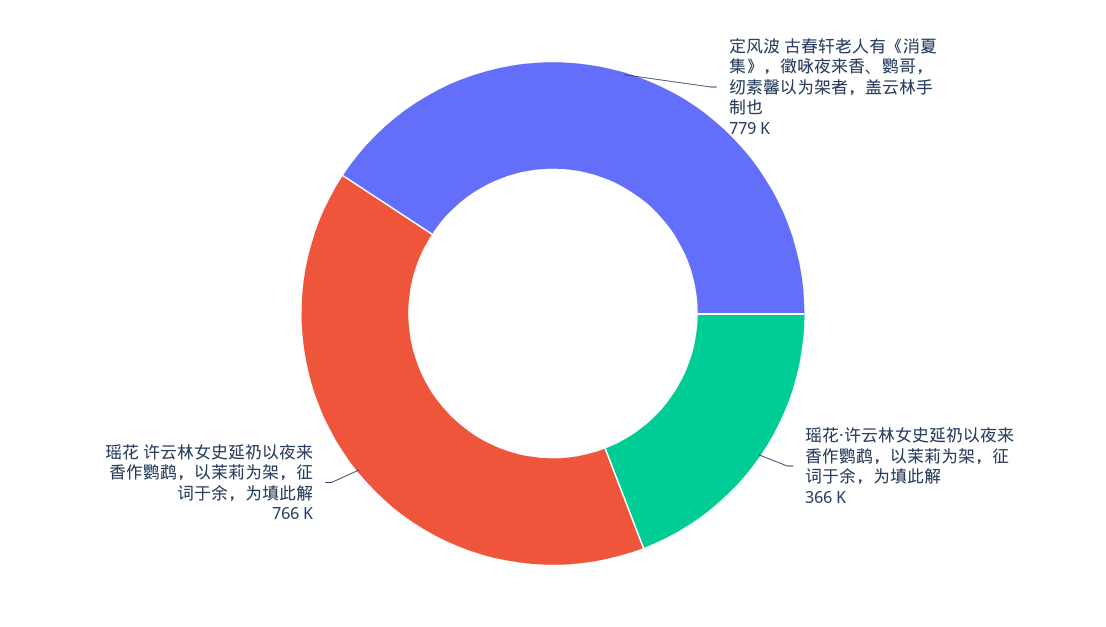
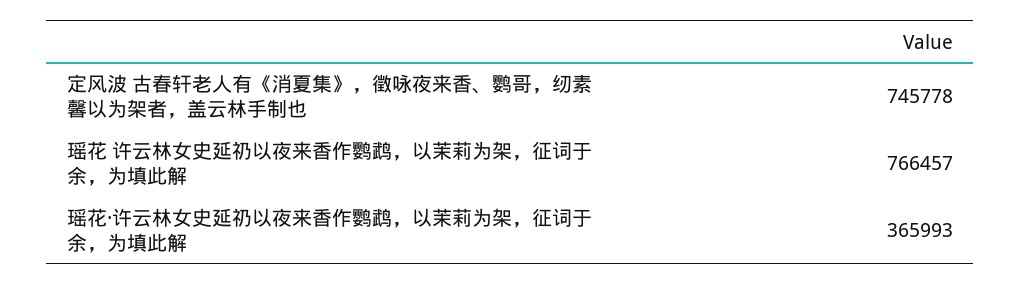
  {
-   "定风波 古春轩老人有《消夏集》，徵咏夜来香、鹦哥，纫素馨以为架者，盖云林手制也": 779000,
+   "定风波 古春轩老人有《消夏集》，徵咏夜来香、鹦哥，纫素馨以为架者，盖云林手制也": 745778,
    "瑶花·许云林女史延礽以夜来香作鹦鹉，以茉莉为架，征词于余，为填此解": 365993,
    "瑶花 许云林女史延礽以夜来香作鹦鹉，以茉莉为架，征词于余，为填此解": 766457
  }

